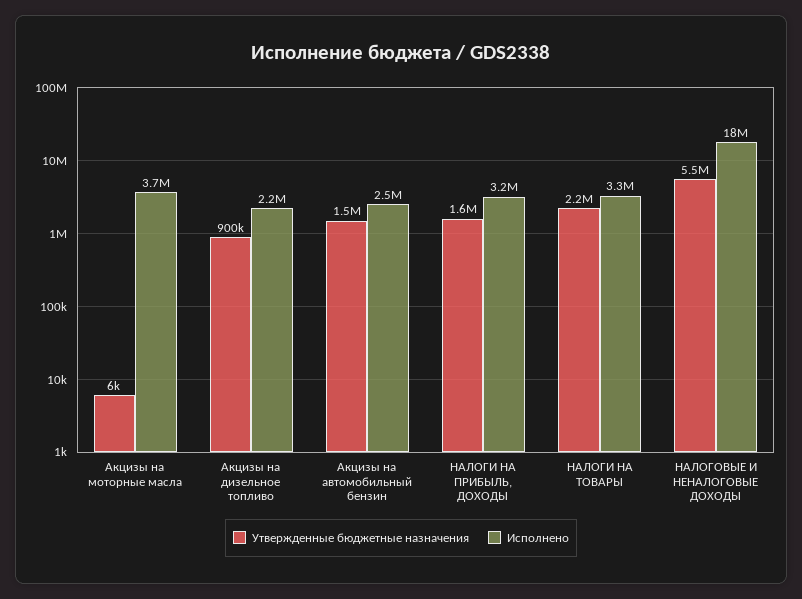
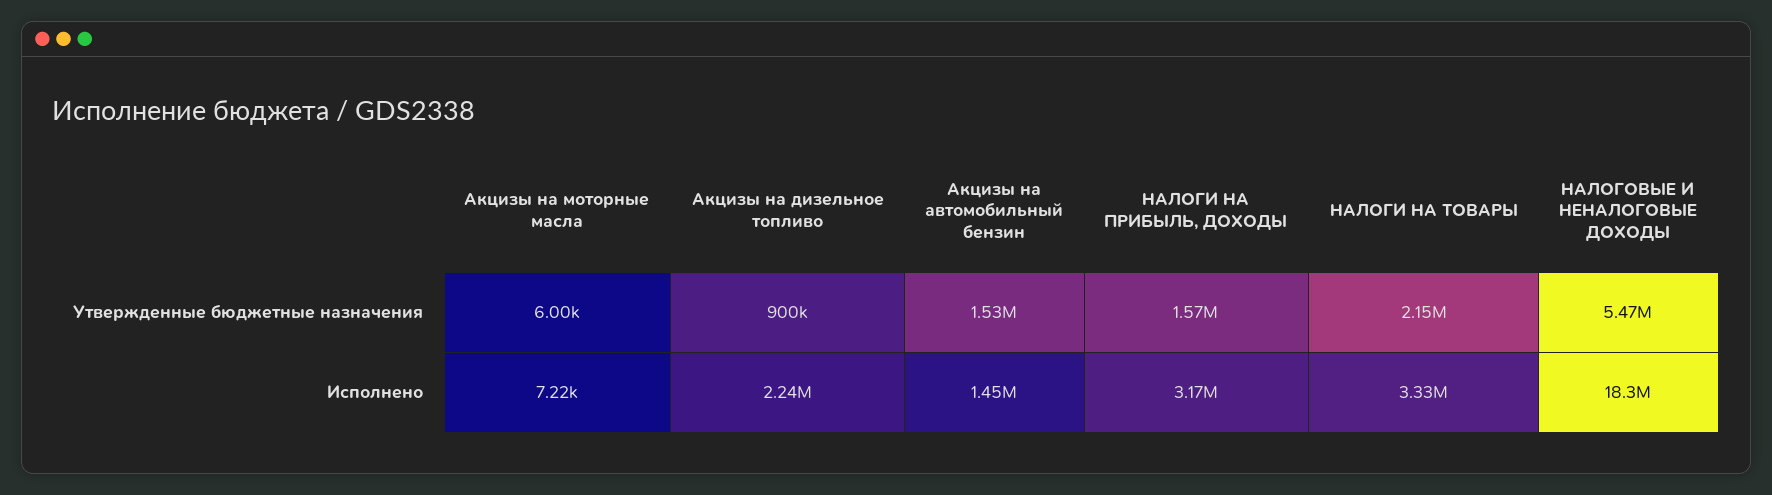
  {
    "Утвержденные бюджетные назначения": {
      "Акцизы на моторные масла": 6000,
      "Акцизы на дизельное топливо": 900000,
      "Акцизы на автомобильный бензин": 1530000,
      "НАЛОГИ НА ПРИБЫЛЬ, ДОХОДЫ": 1570000,
      "НАЛОГИ НА ТОВАРЫ": 2150000,
      "НАЛОГОВЫЕ И НЕНАЛОГОВЫЕ ДОХОДЫ": 5470000
    },
    "Исполнено": {
-     "Акцизы на моторные масла": 3700000,
+     "Акцизы на моторные масла": 7220,
      "Акцизы на дизельное топливо": 2240000,
-     "Акцизы на автомобильный бензин": 2500000,
+     "Акцизы на автомобильный бензин": 1450000,
      "НАЛОГИ НА ПРИБЫЛЬ, ДОХОДЫ": 3170000,
      "НАЛОГИ НА ТОВАРЫ": 3330000,
      "НАЛОГОВЫЕ И НЕНАЛОГОВЫЕ ДОХОДЫ": 18300000
    }
  }

